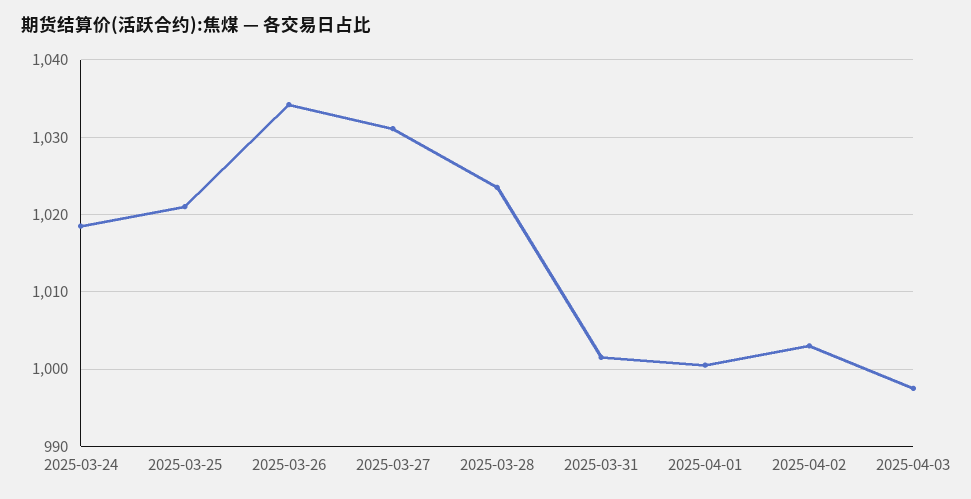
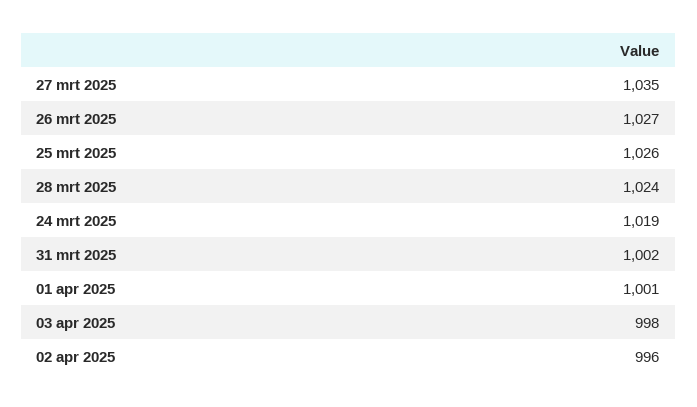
  {
    "2025-03-24": 1019,
-   "2025-03-25": 1021,
+   "2025-03-25": 1026,
-   "2025-03-26": 1034,
+   "2025-03-26": 1027,
-   "2025-03-27": 1031,
+   "2025-03-27": 1035,
    "2025-03-28": 1024,
    "2025-03-31": 1002,
    "2025-04-01": 1001,
-   "2025-04-02": 1003,
+   "2025-04-02": 996,
    "2025-04-03": 998
  }

